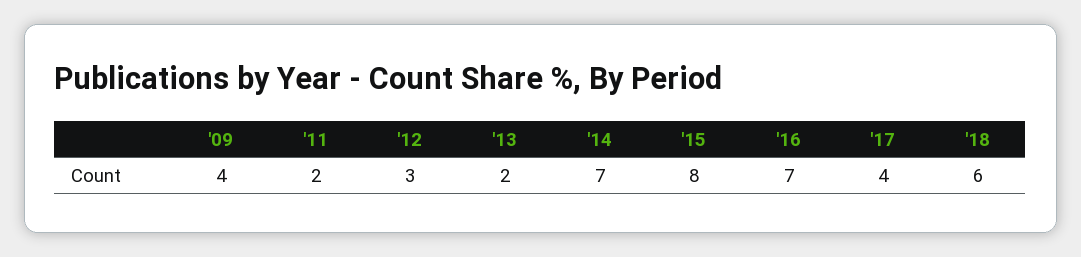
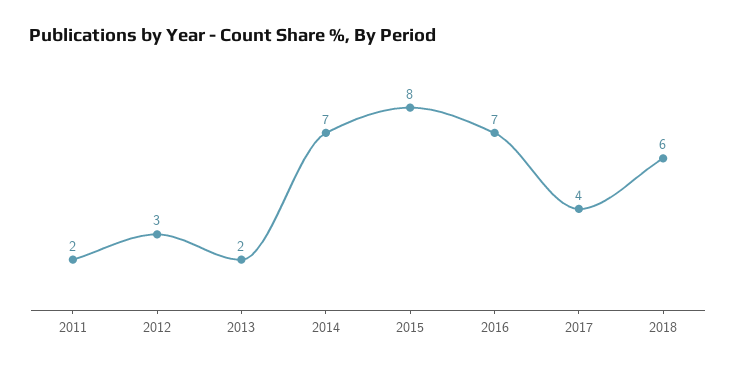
  {
-   "'09": 4,
    "'11": 2,
    "'12": 3,
    "'13": 2,
    "'14": 7,
    "'15": 8,
    "'16": 7,
    "'17": 4,
    "'18": 6
  }

